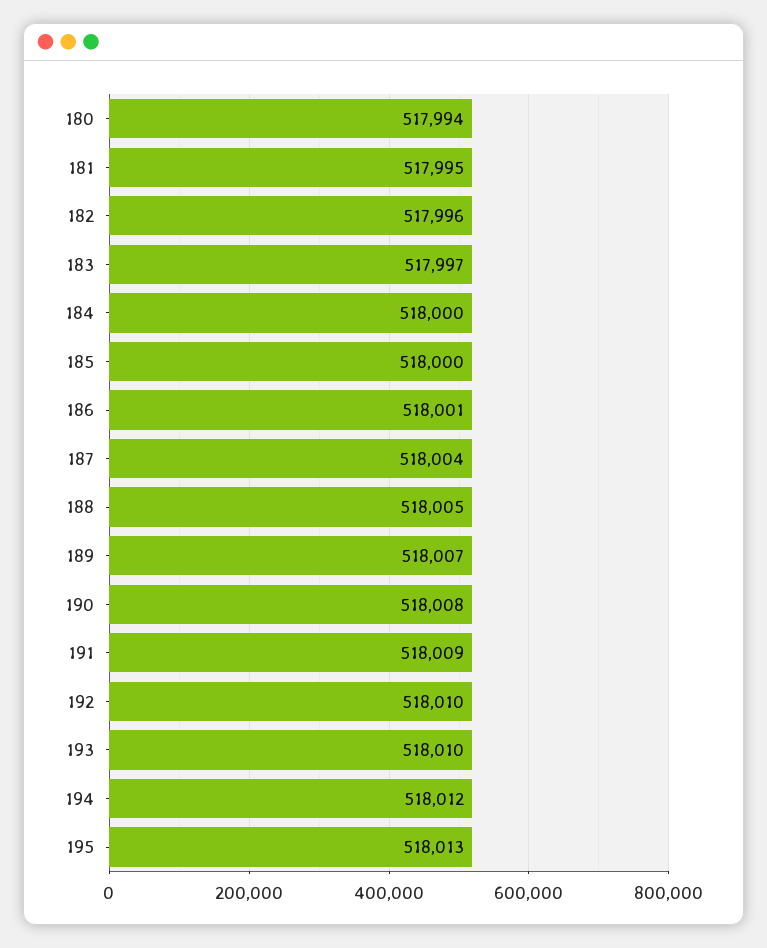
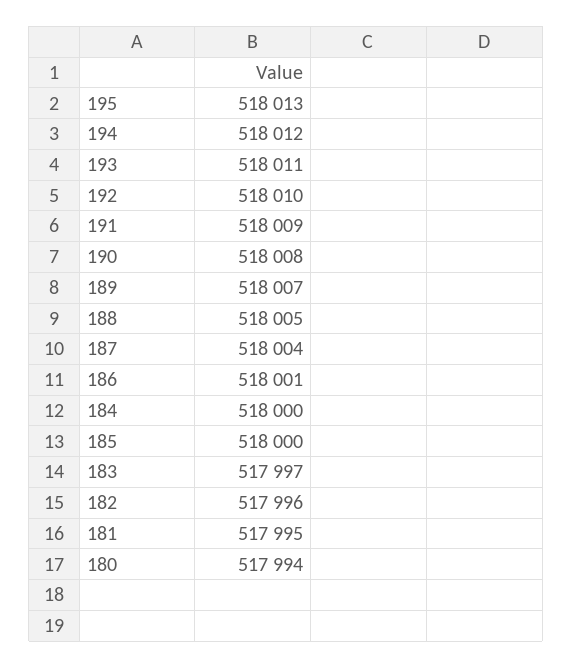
  {
    "180": 517994,
    "181": 517995,
    "182": 517996,
    "183": 517997,
    "184": 518000,
    "185": 518000,
    "186": 518001,
    "187": 518004,
    "188": 518005,
    "189": 518007,
    "190": 518008,
    "191": 518009,
    "192": 518010,
-   "193": 518010,
+   "193": 518011,
    "194": 518012,
    "195": 518013
  }

